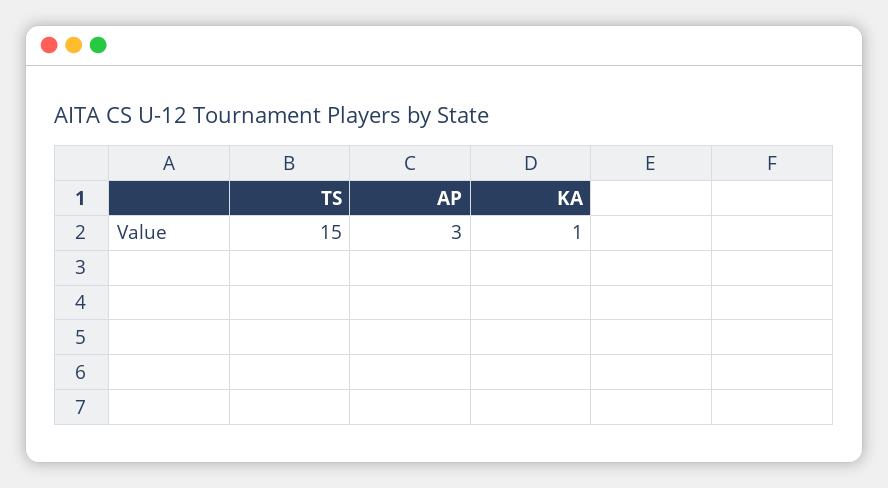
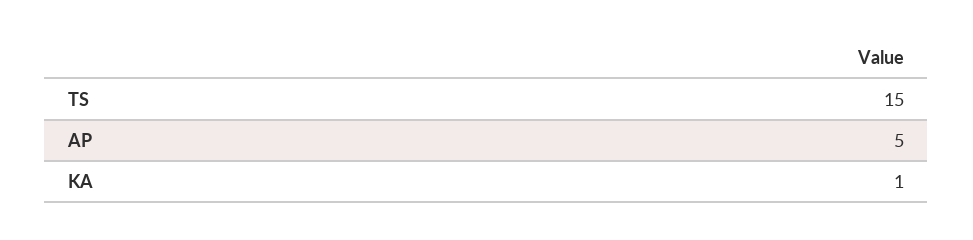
  {
    "TS": 15,
-   "AP": 3,
+   "AP": 5,
    "KA": 1
  }

